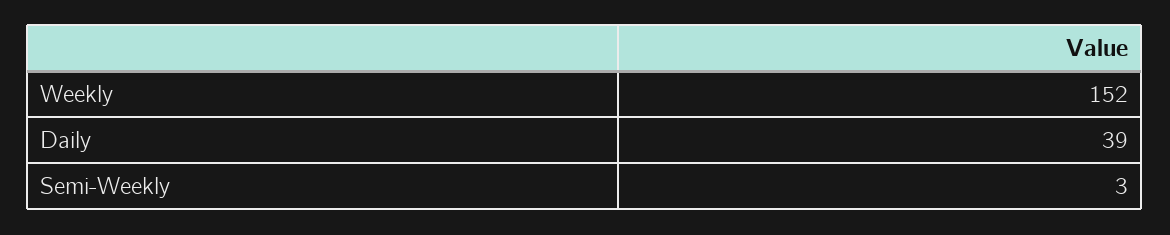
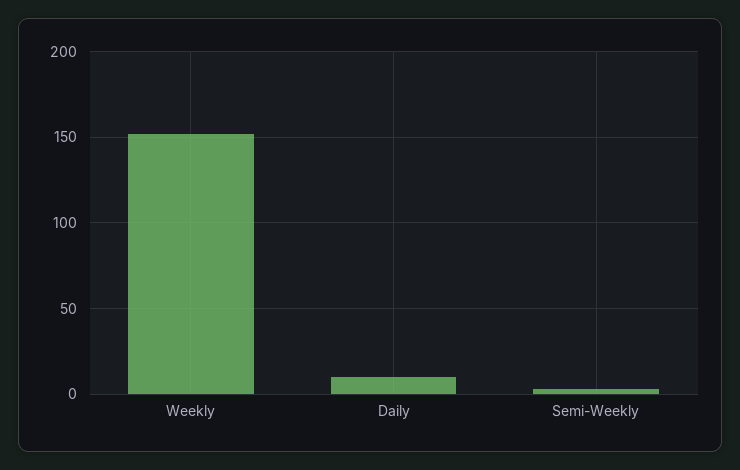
  {
    "Weekly": 152,
-   "Daily": 39,
+   "Daily": 10,
    "Semi-Weekly": 3
  }

